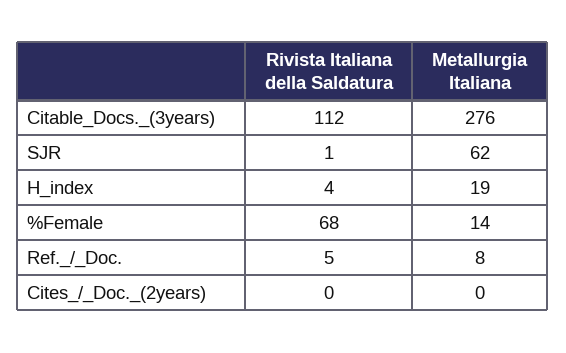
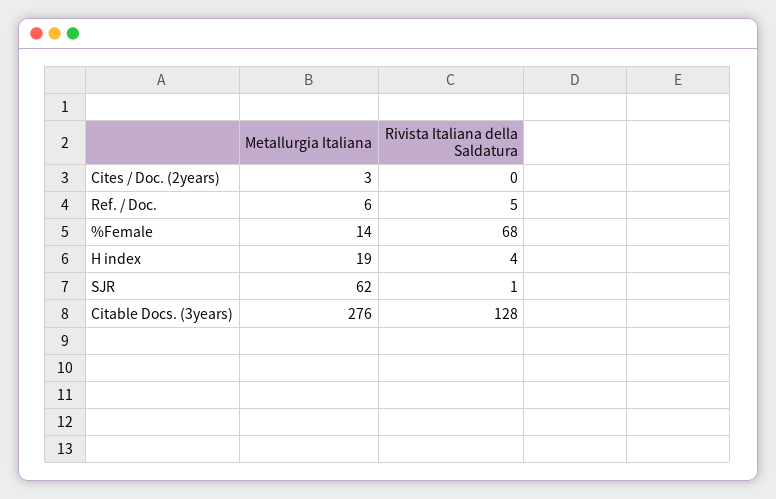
  {
    "Rivista Italiana della Saldatura": {
-     "Citable_Docs._(3years)": 112,
+     "Citable_Docs._(3years)": 128,
      "SJR": 1,
      "H_index": 4,
      "%Female": 68,
      "Ref._/_Doc.": 5,
      "Cites_/_Doc._(2years)": 0
    },
    "Metallurgia Italiana": {
      "Citable_Docs._(3years)": 276,
      "SJR": 62,
      "H_index": 19,
      "%Female": 14,
-     "Ref._/_Doc.": 8,
+     "Ref._/_Doc.": 6,
-     "Cites_/_Doc._(2years)": 0
+     "Cites_/_Doc._(2years)": 3
    }
  }

